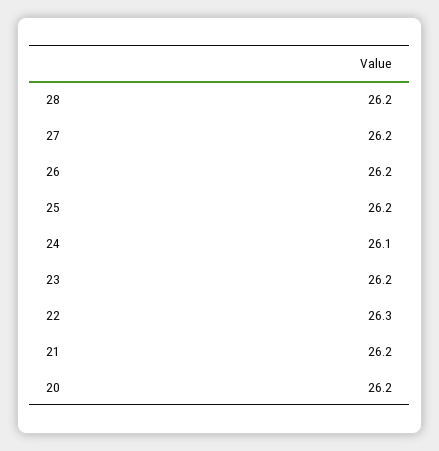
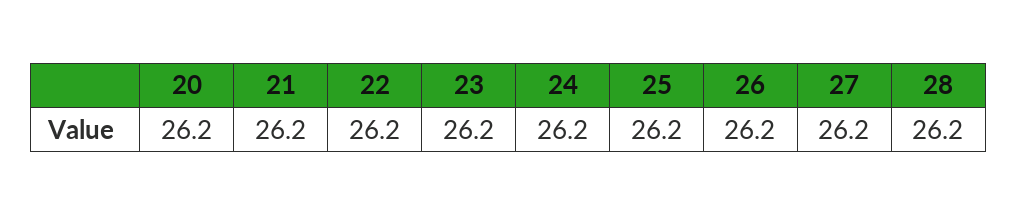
  {
    "28": 26.2,
    "27": 26.2,
    "26": 26.2,
    "25": 26.2,
-   "24": 26.1,
+   "24": 26.2,
    "23": 26.2,
-   "22": 26.3,
+   "22": 26.2,
    "21": 26.2,
    "20": 26.2
  }

